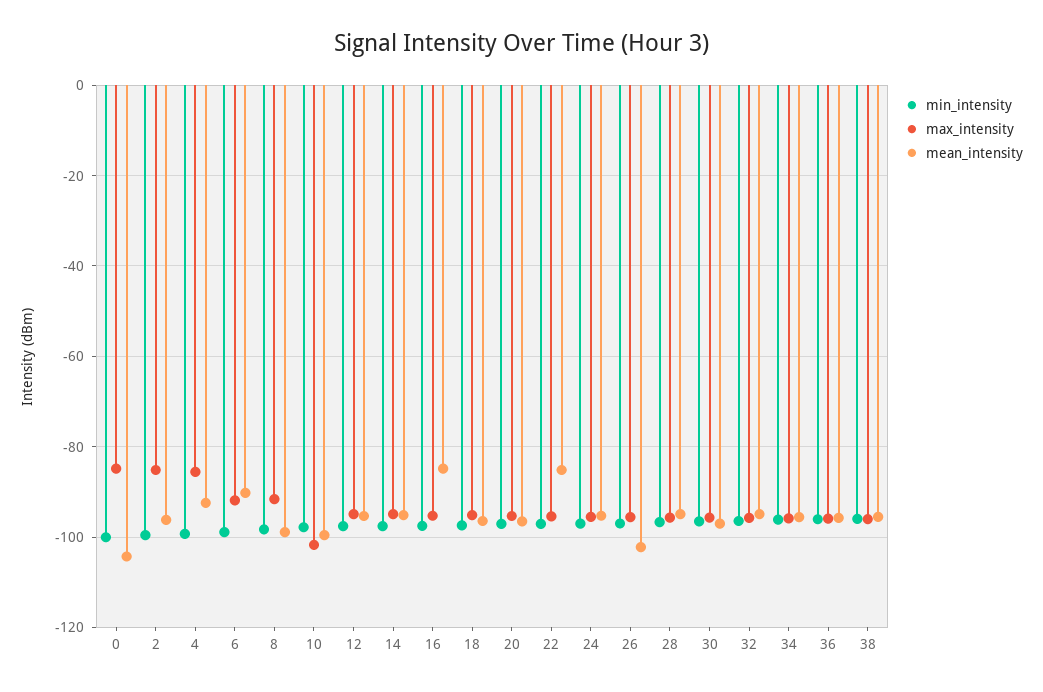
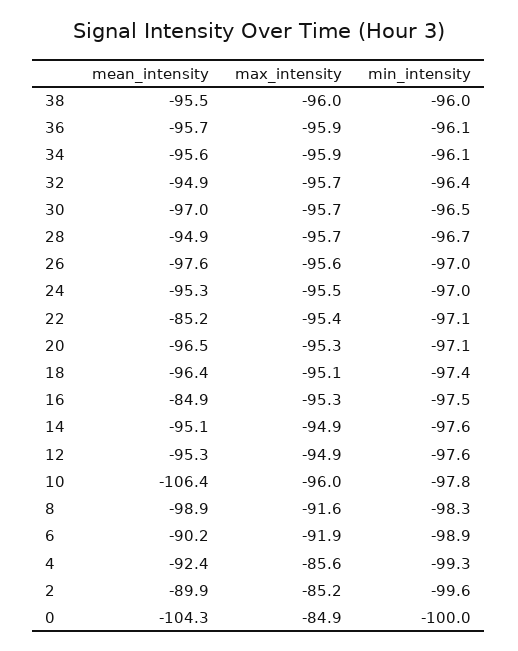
  {
    "min_intensity": {
      "0": -100,
      "2": -99.6,
      "4": -99.3,
      "6": -98.9,
      "8": -98.3,
      "10": -97.8,
      "12": -97.6,
      "14": -97.6,
      "16": -97.5,
      "18": -97.4,
      "20": -97.1,
      "22": -97.1,
      "24": -97,
      "26": -97,
      "28": -96.7,
      "30": -96.5,
      "32": -96.4,
      "34": -96.1,
      "36": -96.1,
      "38": -96
    },
    "max_intensity": {
      "0": -84.9,
      "2": -85.2,
      "4": -85.6,
      "6": -91.9,
      "8": -91.6,
-     "10": -102,
+     "10": -96,
      "12": -94.9,
      "14": -94.9,
      "16": -95.3,
      "18": -95.1,
      "20": -95.3,
      "22": -95.4,
      "24": -95.5,
      "26": -95.6,
      "28": -95.7,
      "30": -95.7,
      "32": -95.7,
      "34": -95.9,
      "36": -95.9,
      "38": -96
    },
    "mean_intensity": {
      "0": -104.3,
-     "2": -96,
+     "2": -89.9,
      "4": -92.4,
      "6": -90.2,
      "8": -98.9,
-     "10": -100,
+     "10": -106.4,
      "12": -95.3,
      "14": -95.1,
      "16": -84.9,
      "18": -96.4,
      "20": -96.5,
      "22": -85.2,
      "24": -95.3,
-     "26": -102,
+     "26": -97.6,
      "28": -94.9,
      "30": -97,
      "32": -94.9,
      "34": -95.6,
      "36": -95.7,
      "38": -95.5
    }
  }

